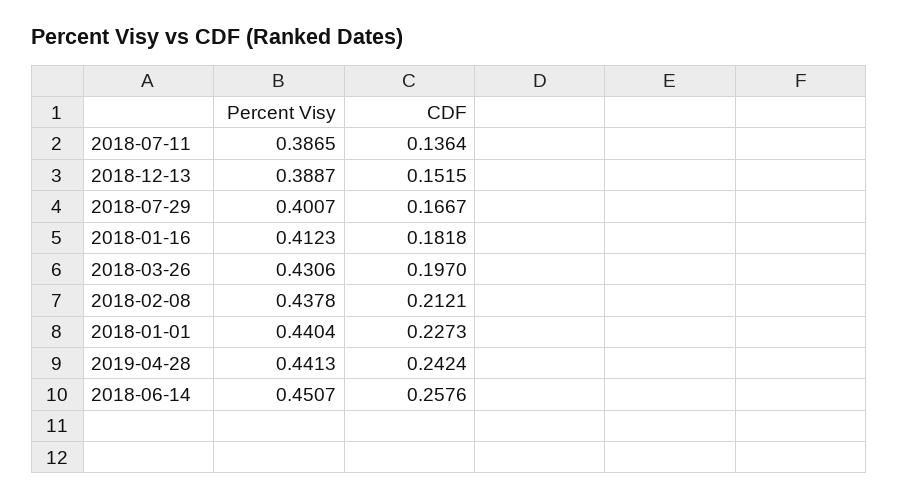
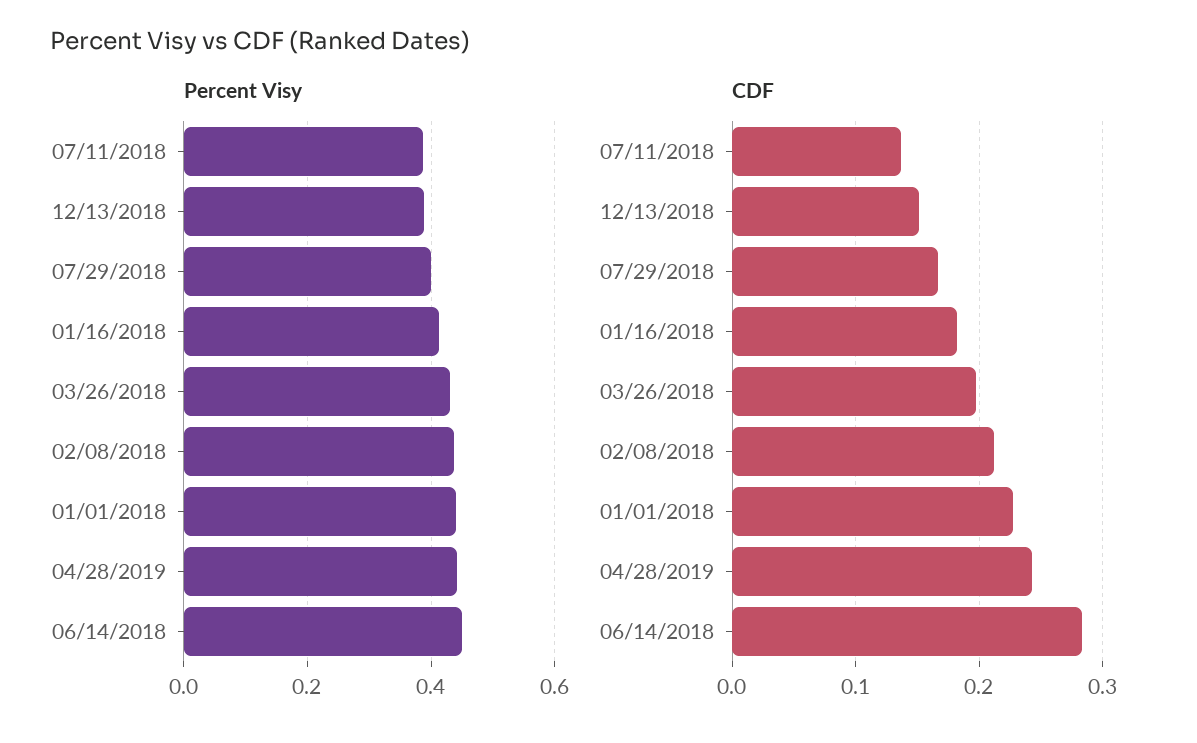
  {
    "Percent Visy": {
      "2018-07-11": 0.3865,
      "2018-12-13": 0.3887,
      "2018-07-29": 0.4007,
      "2018-01-16": 0.4123,
      "2018-03-26": 0.4306,
      "2018-02-08": 0.4378,
      "2018-01-01": 0.4404,
      "2019-04-28": 0.4413,
      "2018-06-14": 0.4507
    },
    "CDF": {
      "2018-07-11": 0.1364,
      "2018-12-13": 0.1515,
      "2018-07-29": 0.1667,
      "2018-01-16": 0.1818,
      "2018-03-26": 0.197,
      "2018-02-08": 0.2121,
      "2018-01-01": 0.2273,
      "2019-04-28": 0.2424,
-     "2018-06-14": 0.2576
+     "2018-06-14": 0.28
    }
  }

